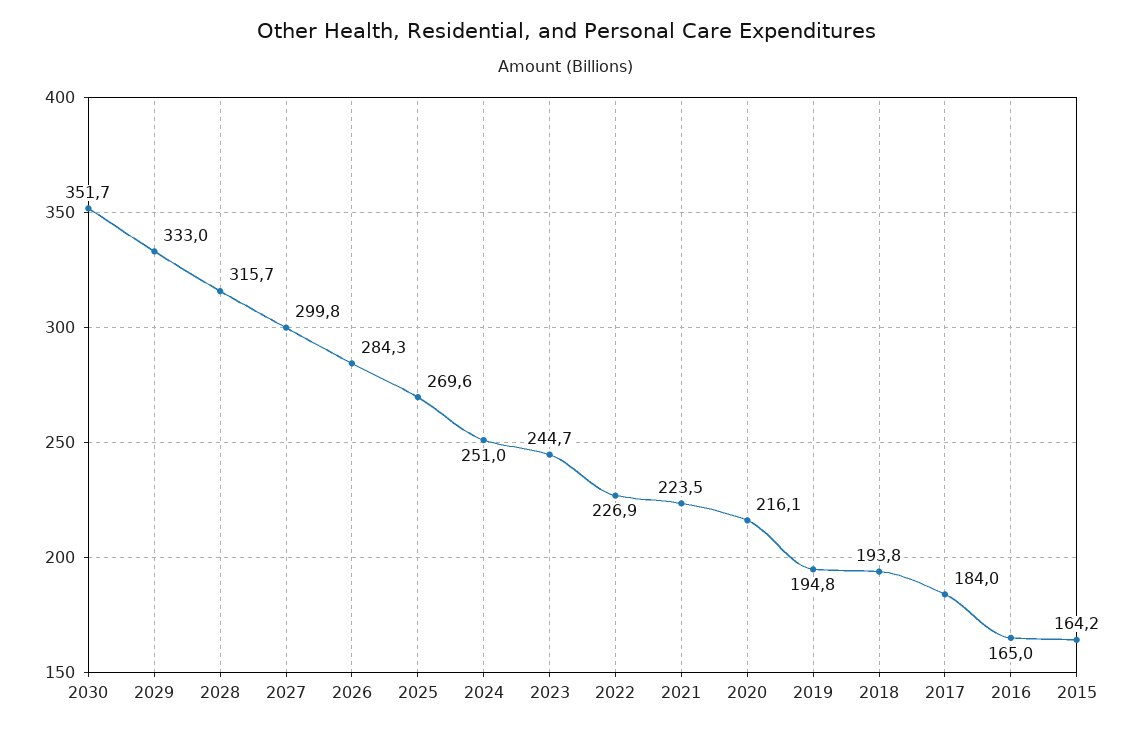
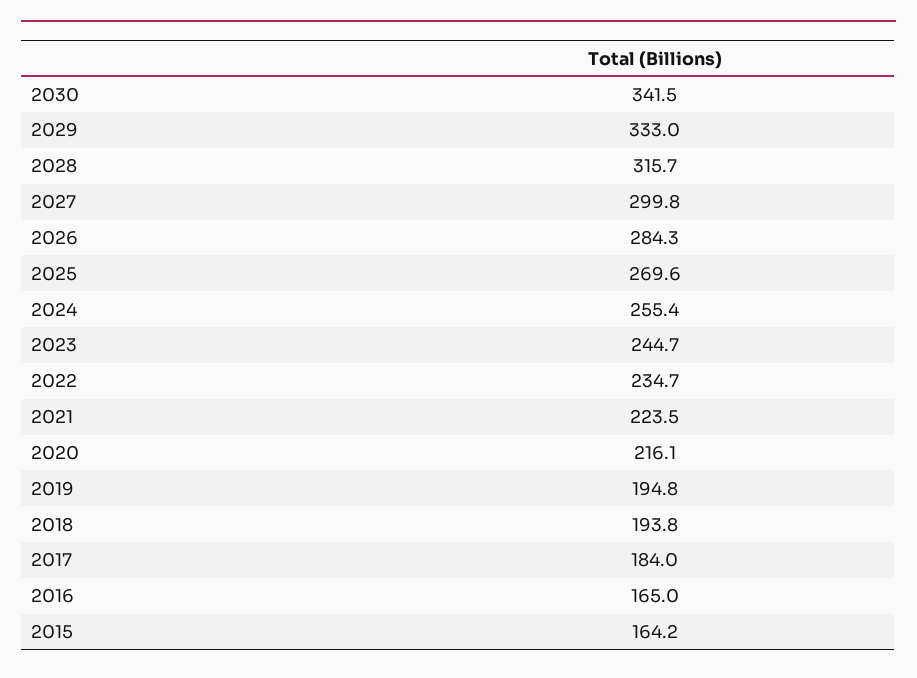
  {
-   "2030": 351.7,
+   "2030": 341.5,
    "2029": 333,
    "2028": 315.7,
    "2027": 299.8,
    "2026": 284.3,
    "2025": 269.6,
-   "2024": 251,
+   "2024": 255.4,
    "2023": 244.7,
-   "2022": 226.9,
+   "2022": 234.7,
    "2021": 223.5,
    "2020": 216.1,
    "2019": 194.8,
    "2018": 193.8,
    "2017": 184,
    "2016": 165,
    "2015": 164.2
  }

